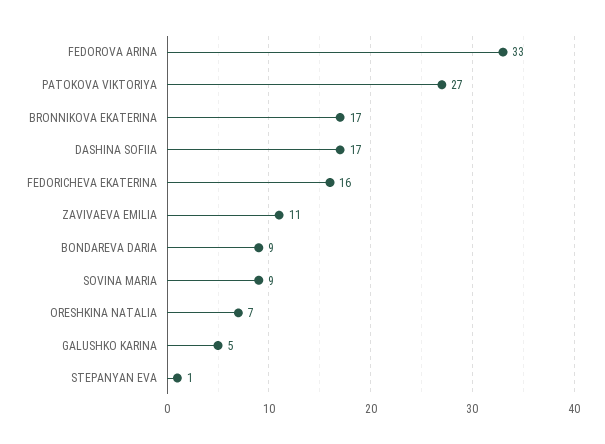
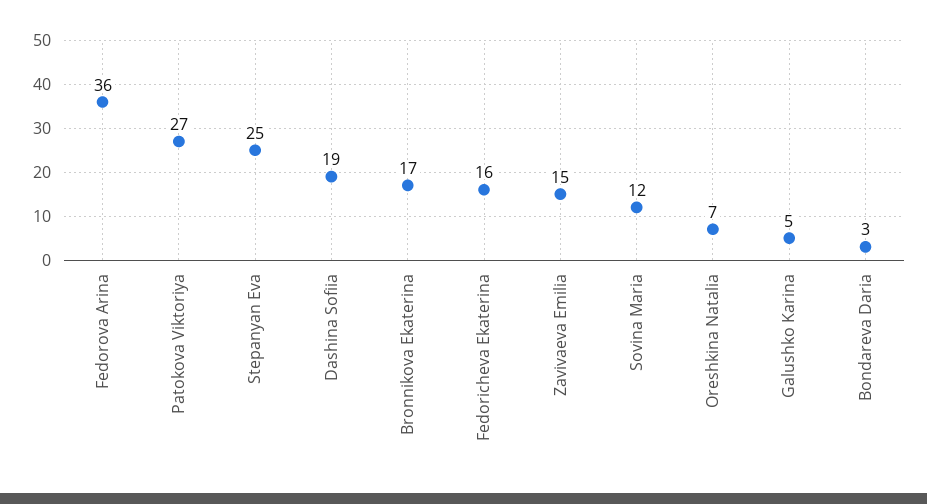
  {
-   "FEDOROVA ARINA": 33,
+   "FEDOROVA ARINA": 36,
    "PATOKOVA VIKTORIYA": 27,
    "BRONNIKOVA EKATERINA": 17,
-   "DASHINA SOFIIA": 17,
+   "DASHINA SOFIIA": 19,
    "FEDORICHEVA EKATERINA": 16,
-   "ZAVIVAEVA EMILIA": 11,
+   "ZAVIVAEVA EMILIA": 15,
-   "BONDAREVA DARIA": 9,
+   "BONDAREVA DARIA": 3,
-   "SOVINA MARIA": 9,
+   "SOVINA MARIA": 12,
    "ORESHKINA NATALIA": 7,
    "GALUSHKO KARINA": 5,
-   "STEPANYAN EVA": 1
+   "STEPANYAN EVA": 25
  }

